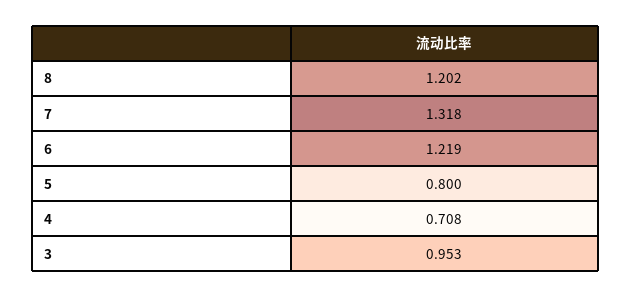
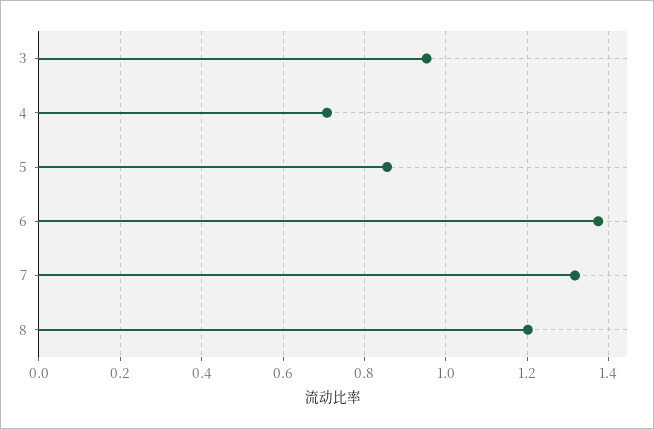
  {
    "8": 1.202,
    "7": 1.318,
-   "6": 1.219,
+   "6": 1.38,
-   "5": 0.8,
+   "5": 0.86,
    "4": 0.708,
    "3": 0.953
  }

